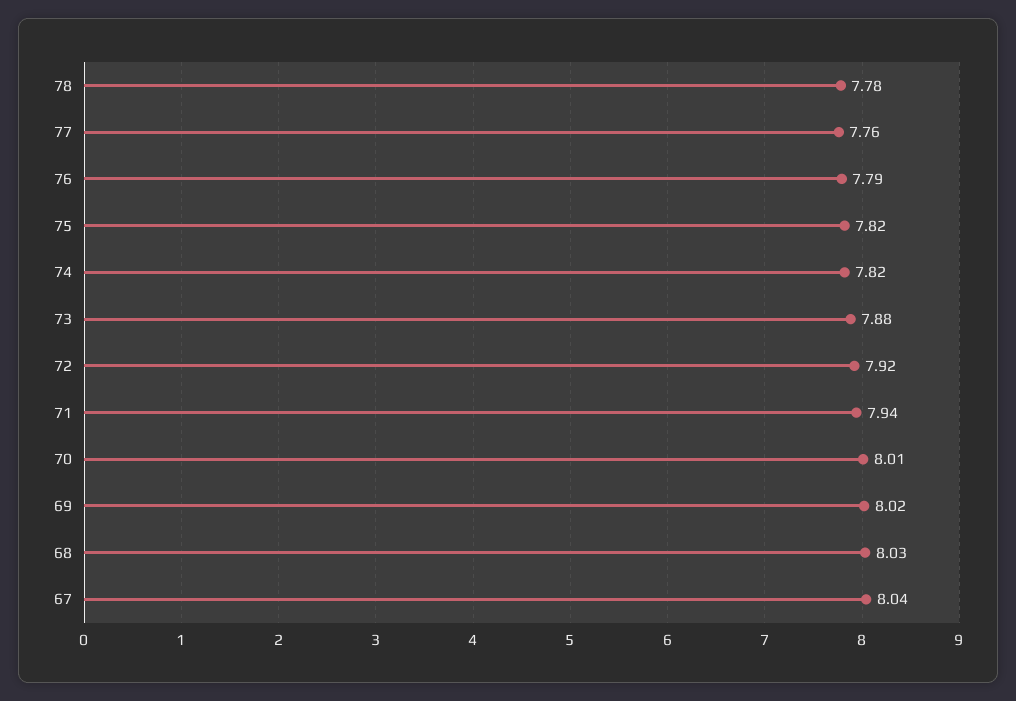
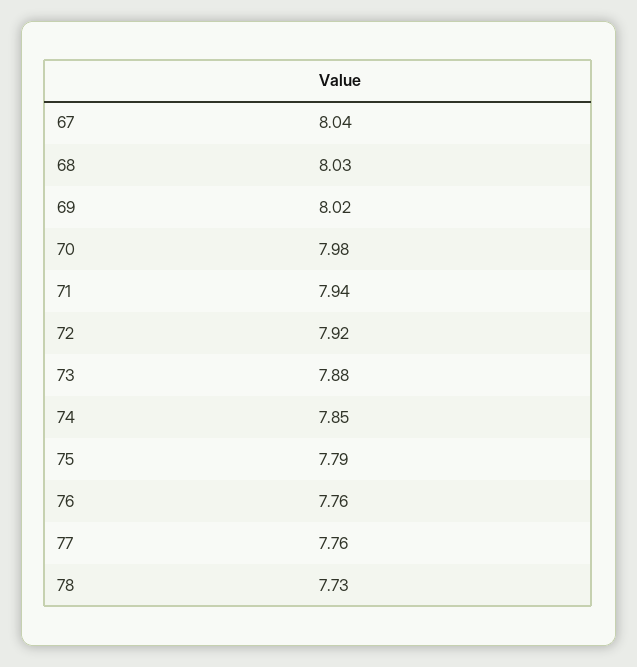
  {
-   "78": 7.78,
+   "78": 7.73,
    "77": 7.76,
-   "76": 7.79,
+   "76": 7.76,
-   "75": 7.82,
+   "75": 7.79,
-   "74": 7.82,
+   "74": 7.85,
    "73": 7.88,
    "72": 7.92,
    "71": 7.94,
-   "70": 8.01,
+   "70": 7.98,
    "69": 8.02,
    "68": 8.03,
    "67": 8.04
  }

